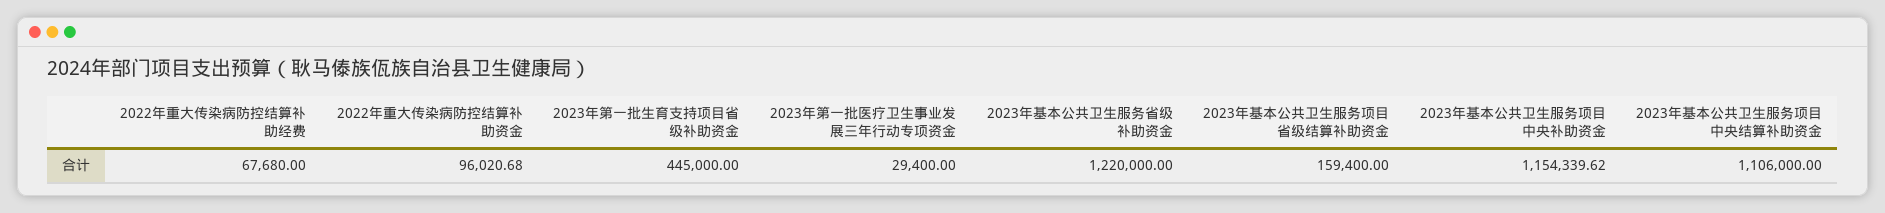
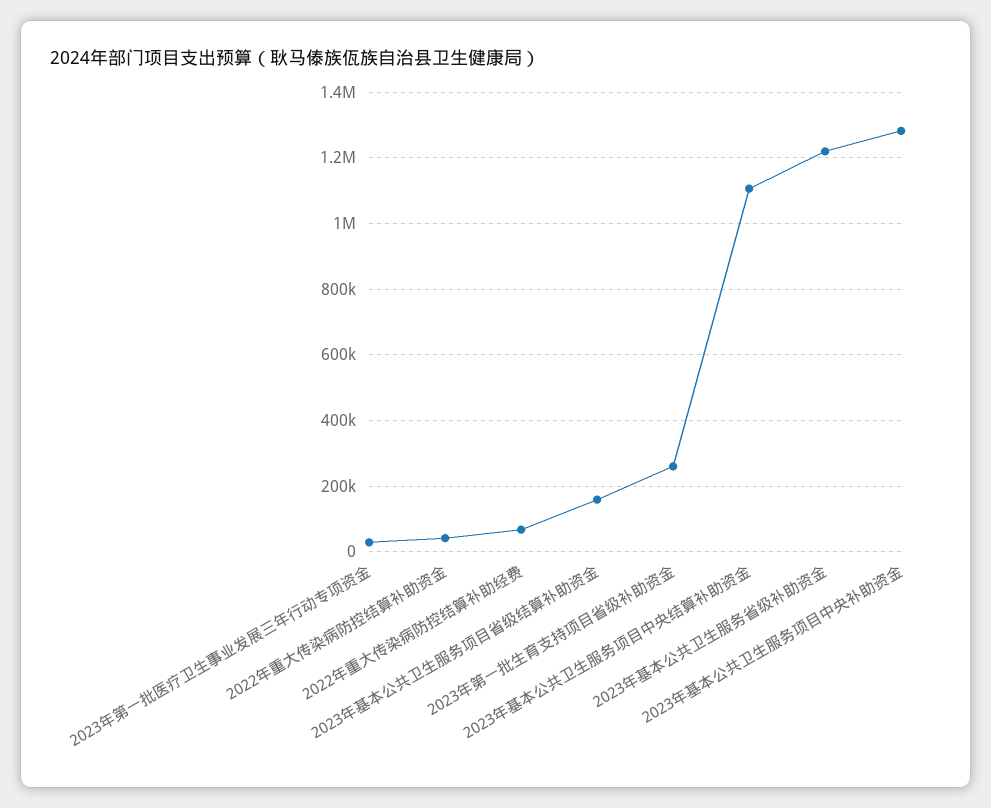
  {
    "2022年重大传染病防控结算补助经费": 67680,
-   "2022年重大传染病防控结算补助资金": 96020.68,
+   "2022年重大传染病防控结算补助资金": 40000,
-   "2023年第一批生育支持项目省级补助资金": 445000,
+   "2023年第一批生育支持项目省级补助资金": 260000,
    "2023年第一批医疗卫生事业发展三年行动专项资金": 29400,
    "2023年基本公共卫生服务省级补助资金": 1220000,
    "2023年基本公共卫生服务项目省级结算补助资金": 159400,
-   "2023年基本公共卫生服务项目中央补助资金": 1154339.62,
+   "2023年基本公共卫生服务项目中央补助资金": 1280000,
    "2023年基本公共卫生服务项目中央结算补助资金": 1106000
  }

